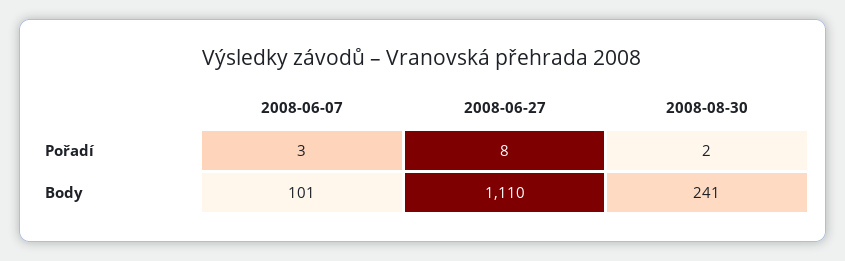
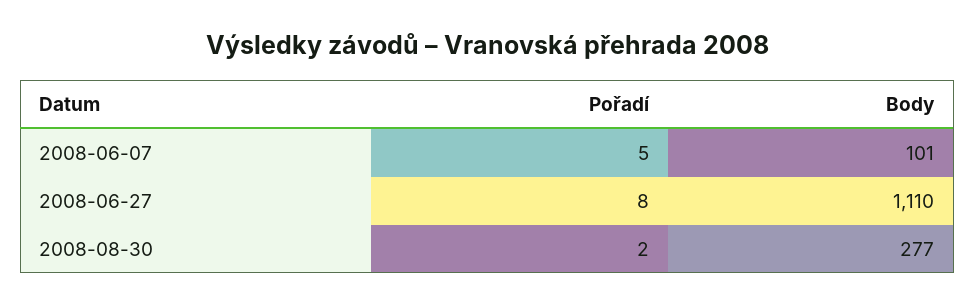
  {
    "2008-06-07": {
-     "Pořadí": 3,
+     "Pořadí": 5,
      "Body": 101
    },
    "2008-06-27": {
      "Pořadí": 8,
      "Body": 1110
    },
    "2008-08-30": {
      "Pořadí": 2,
-     "Body": 241
+     "Body": 277
    }
  }

